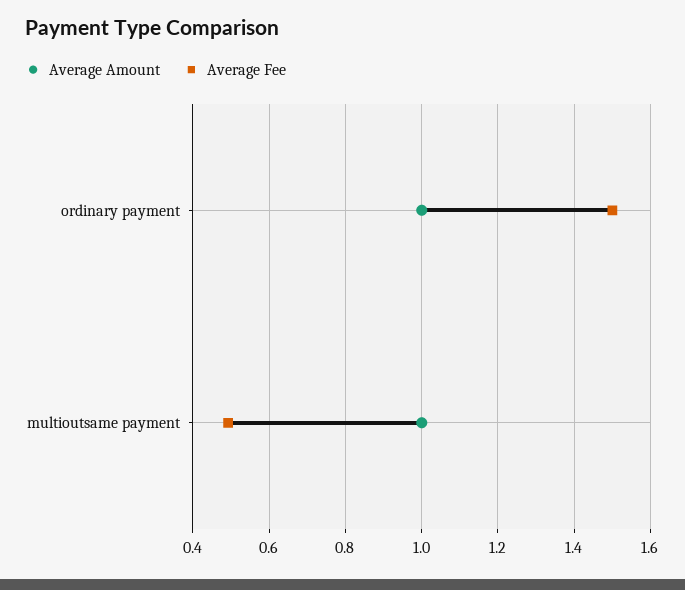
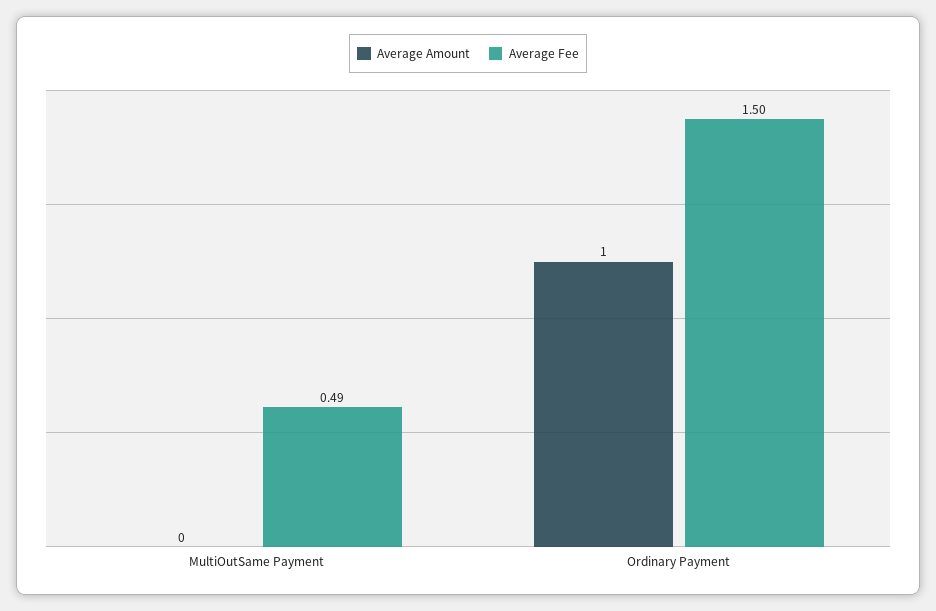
  {
    "Average Amount": {
      "ordinary payment": 1,
-     "multioutsame payment": 1
+     "multioutsame payment": 0
    },
    "Average Fee": {
      "ordinary payment": 1.5,
      "multioutsame payment": 0.49
    }
  }

